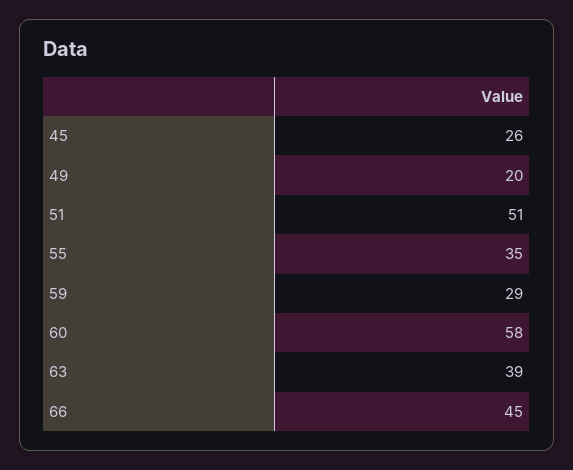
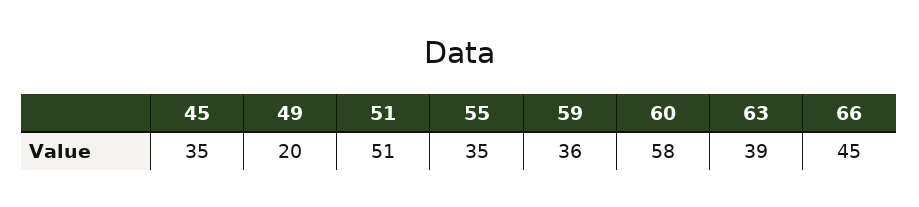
  {
-   "45": 26,
+   "45": 35,
    "49": 20,
    "51": 51,
    "55": 35,
-   "59": 29,
+   "59": 36,
    "60": 58,
    "63": 39,
    "66": 45
  }

